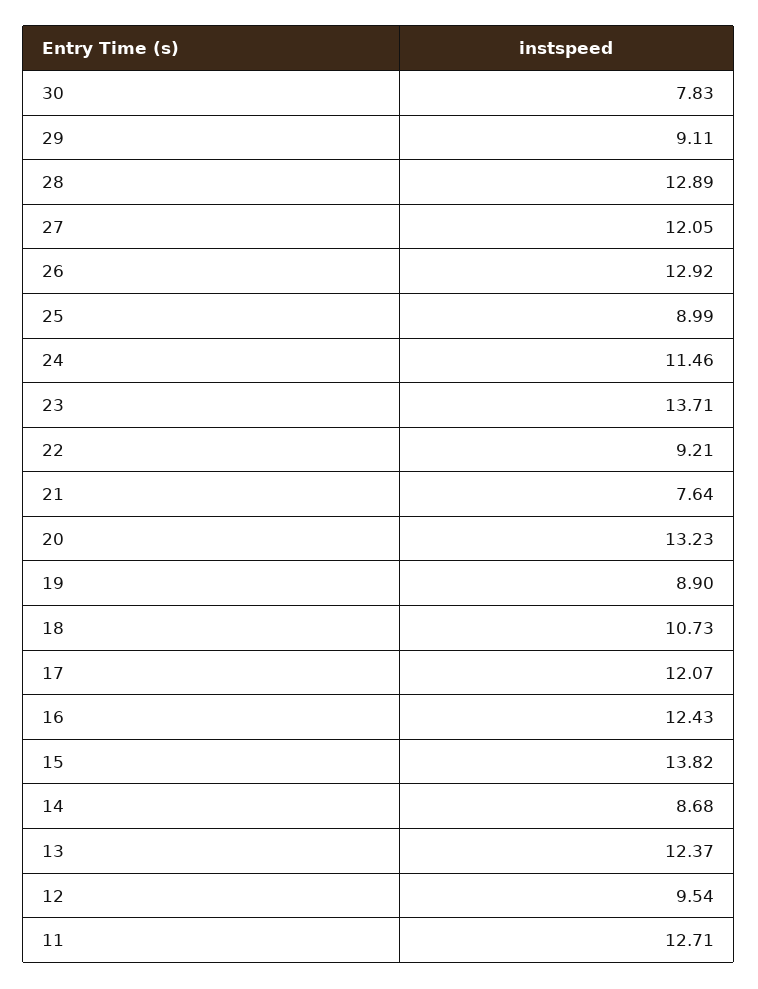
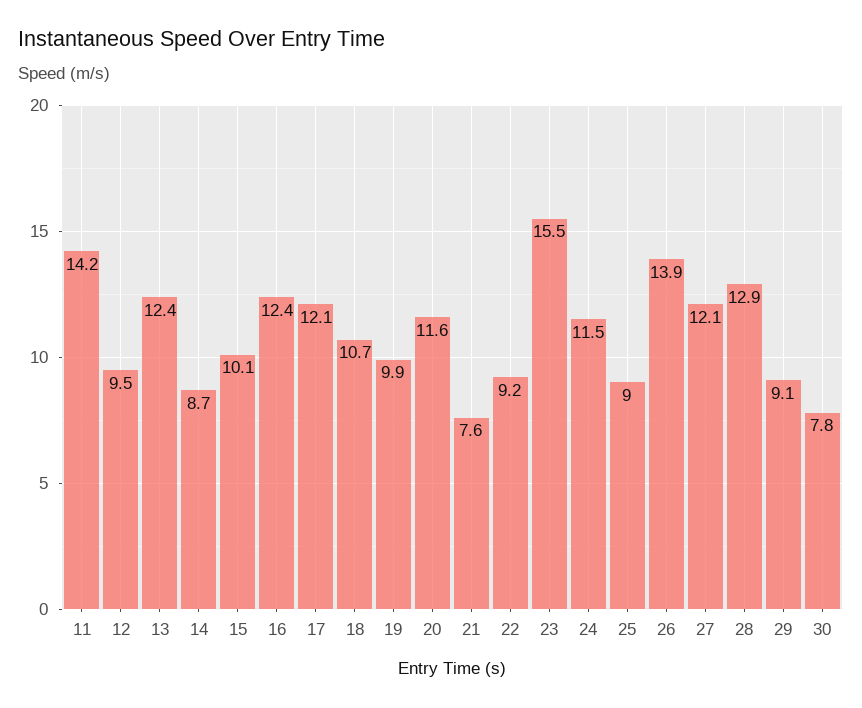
  {
    "30": 7.83,
    "29": 9.11,
    "28": 12.89,
    "27": 12.05,
-   "26": 12.92,
+   "26": 13.9,
    "25": 8.99,
    "24": 11.46,
-   "23": 13.71,
+   "23": 15.5,
    "22": 9.21,
    "21": 7.64,
-   "20": 13.23,
+   "20": 11.6,
-   "19": 8.9,
+   "19": 9.9,
    "18": 10.73,
    "17": 12.07,
    "16": 12.43,
-   "15": 13.82,
+   "15": 10.1,
    "14": 8.68,
    "13": 12.37,
    "12": 9.54,
-   "11": 12.71
+   "11": 14.2
  }

